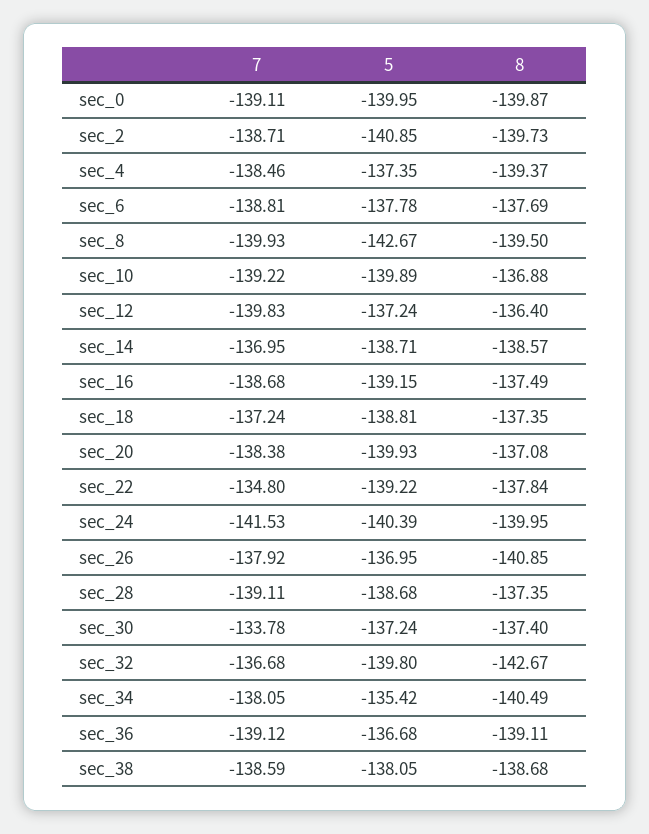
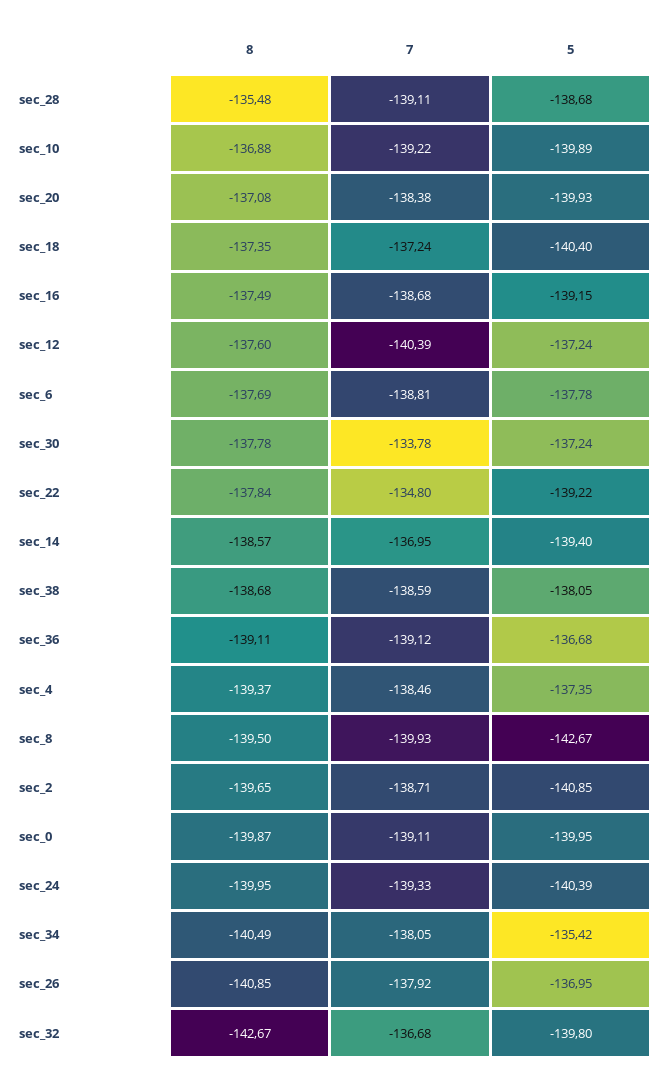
  {
    "7": {
      "sec_0": -139.11,
      "sec_2": -138.71,
      "sec_4": -138.46,
      "sec_6": -138.81,
      "sec_8": -139.93,
      "sec_10": -139.22,
-     "sec_12": -139.83,
+     "sec_12": -140.39,
      "sec_14": -136.95,
      "sec_16": -138.68,
      "sec_18": -137.24,
      "sec_20": -138.38,
      "sec_22": -134.8,
-     "sec_24": -141.53,
+     "sec_24": -139.33,
      "sec_26": -137.92,
      "sec_28": -139.11,
      "sec_30": -133.78,
      "sec_32": -136.68,
      "sec_34": -138.05,
      "sec_36": -139.12,
      "sec_38": -138.59
    },
    "5": {
      "sec_0": -139.95,
      "sec_2": -140.85,
      "sec_4": -137.35,
      "sec_6": -137.78,
      "sec_8": -142.67,
      "sec_10": -139.89,
      "sec_12": -137.24,
-     "sec_14": -138.71,
+     "sec_14": -139.4,
      "sec_16": -139.15,
-     "sec_18": -138.81,
+     "sec_18": -140.4,
      "sec_20": -139.93,
      "sec_22": -139.22,
      "sec_24": -140.39,
      "sec_26": -136.95,
      "sec_28": -138.68,
      "sec_30": -137.24,
      "sec_32": -139.8,
      "sec_34": -135.42,
      "sec_36": -136.68,
      "sec_38": -138.05
    },
    "8": {
      "sec_0": -139.87,
-     "sec_2": -139.73,
+     "sec_2": -139.65,
      "sec_4": -139.37,
      "sec_6": -137.69,
      "sec_8": -139.5,
      "sec_10": -136.88,
-     "sec_12": -136.4,
+     "sec_12": -137.6,
      "sec_14": -138.57,
      "sec_16": -137.49,
      "sec_18": -137.35,
      "sec_20": -137.08,
      "sec_22": -137.84,
      "sec_24": -139.95,
      "sec_26": -140.85,
-     "sec_28": -137.35,
+     "sec_28": -135.48,
-     "sec_30": -137.4,
+     "sec_30": -137.78,
      "sec_32": -142.67,
      "sec_34": -140.49,
      "sec_36": -139.11,
      "sec_38": -138.68
    }
  }

